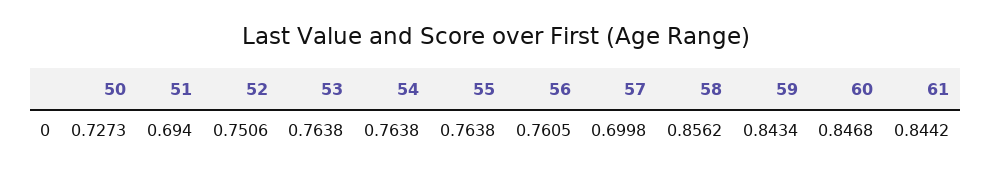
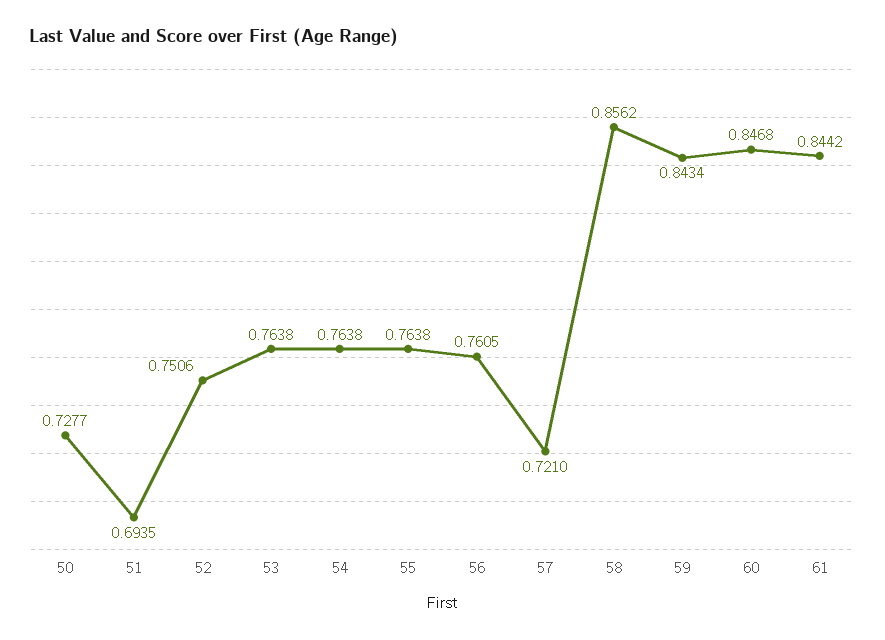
  {
-   "50": 0.7273,
+   "50": 0.7277,
-   "51": 0.694,
+   "51": 0.6935,
    "52": 0.7506,
    "53": 0.7638,
    "54": 0.7638,
    "55": 0.7638,
    "56": 0.7605,
-   "57": 0.6998,
+   "57": 0.721,
    "58": 0.8562,
    "59": 0.8434,
    "60": 0.8468,
    "61": 0.8442
  }

